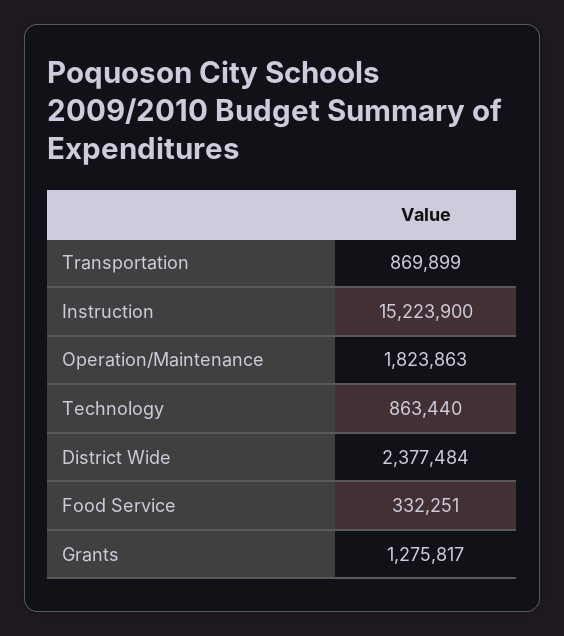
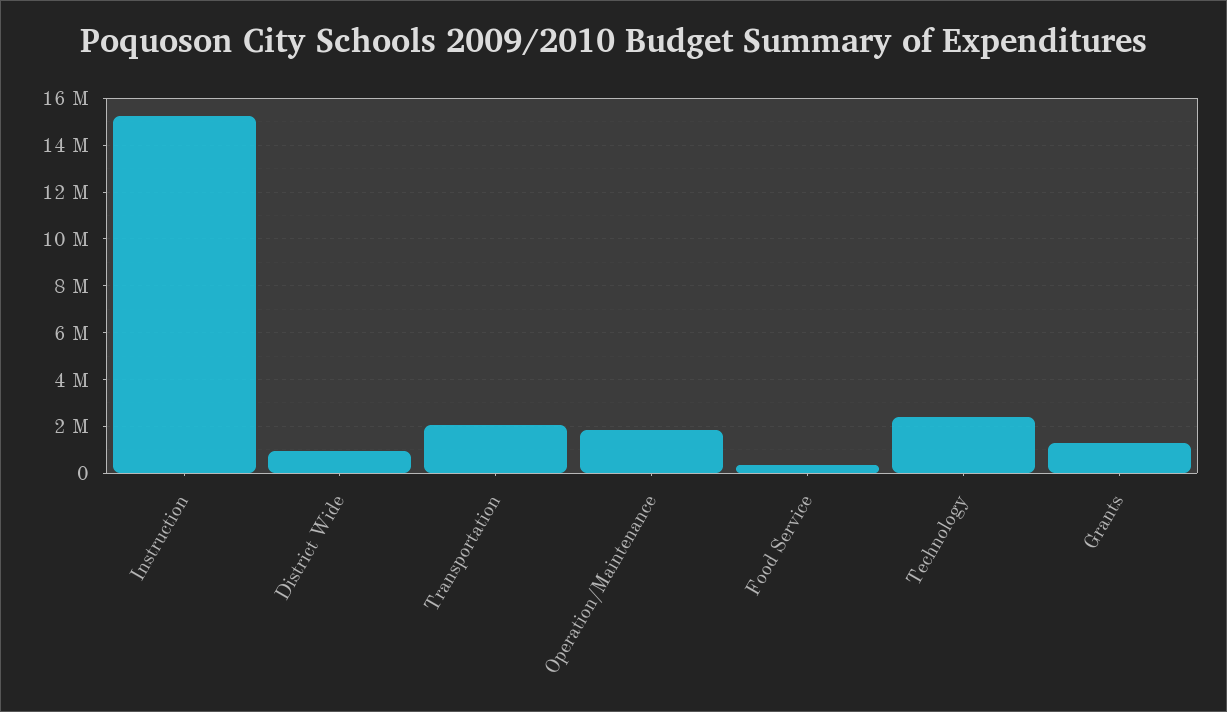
  {
-   "Transportation": 869899,
+   "Transportation": 2000000,
    "Instruction": 15223900,
    "Operation/Maintenance": 1823863,
-   "Technology": 863440,
+   "Technology": 2500000,
-   "District Wide": 2377484,
+   "District Wide": 1000000,
    "Food Service": 332251,
    "Grants": 1275817
  }

